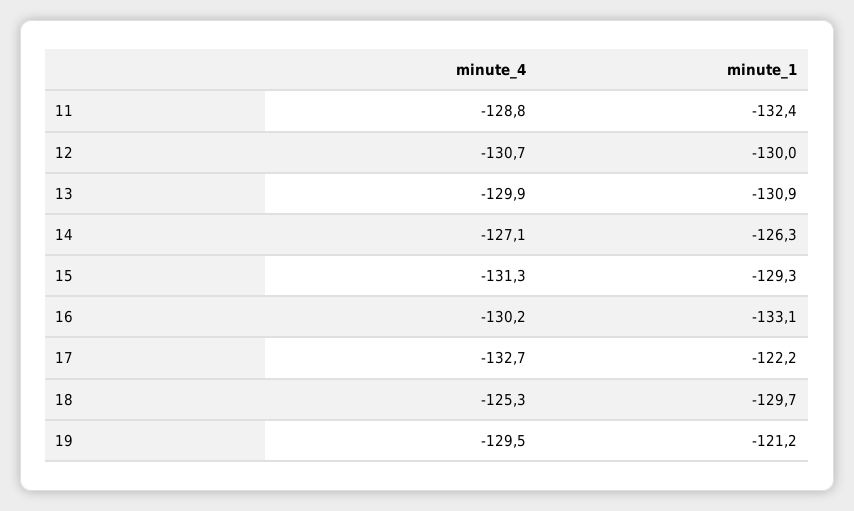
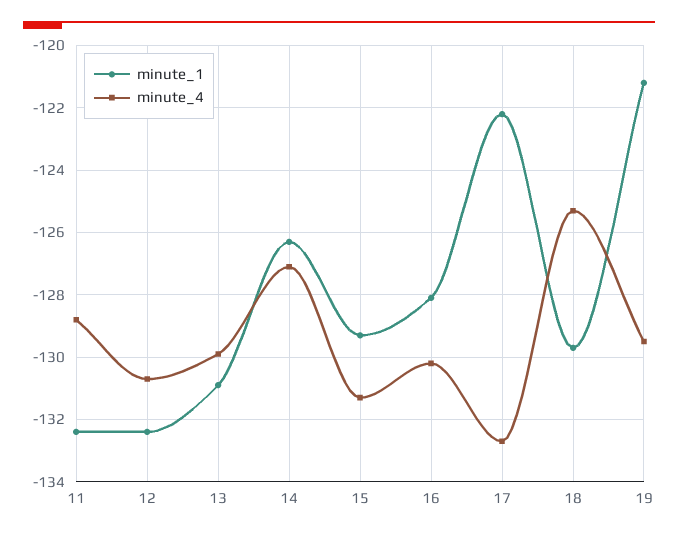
  {
    "minute_4": {
      "11": -128.8,
      "12": -130.7,
      "13": -129.9,
      "14": -127.1,
      "15": -131.3,
      "16": -130.2,
      "17": -132.7,
      "18": -125.3,
      "19": -129.5
    },
    "minute_1": {
      "11": -132.4,
-     "12": -130,
+     "12": -132.5,
      "13": -130.9,
      "14": -126.3,
      "15": -129.3,
-     "16": -133.1,
+     "16": -128,
      "17": -122.2,
      "18": -129.7,
      "19": -121.2
    }
  }

